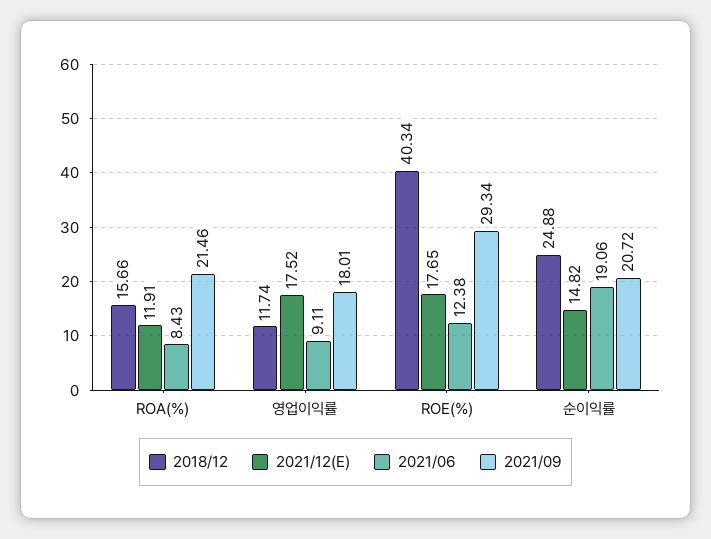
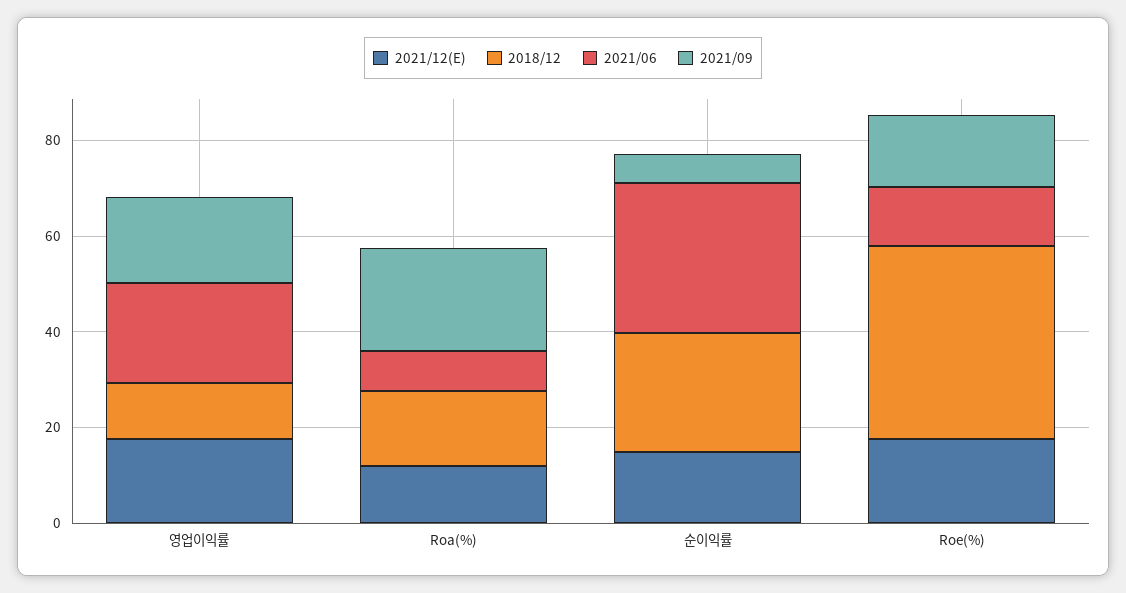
  {
    "2018/12": {
      "ROA(%)": 15.66,
      "영업이익률": 11.74,
      "ROE(%)": 40.34,
      "순이익률": 24.88
    },
    "2021/12(E)": {
      "ROA(%)": 11.91,
      "영업이익률": 17.52,
      "ROE(%)": 17.65,
      "순이익률": 14.82
    },
    "2021/06": {
      "ROA(%)": 8.43,
-     "영업이익률": 9.11,
+     "영업이익률": 20,
      "ROE(%)": 12.38,
-     "순이익률": 19.06
+     "순이익률": 30
    },
    "2021/09": {
      "ROA(%)": 21.46,
      "영업이익률": 18.01,
-     "ROE(%)": 29.34,
+     "ROE(%)": 15,
-     "순이익률": 20.72
+     "순이익률": 5
    }
  }

